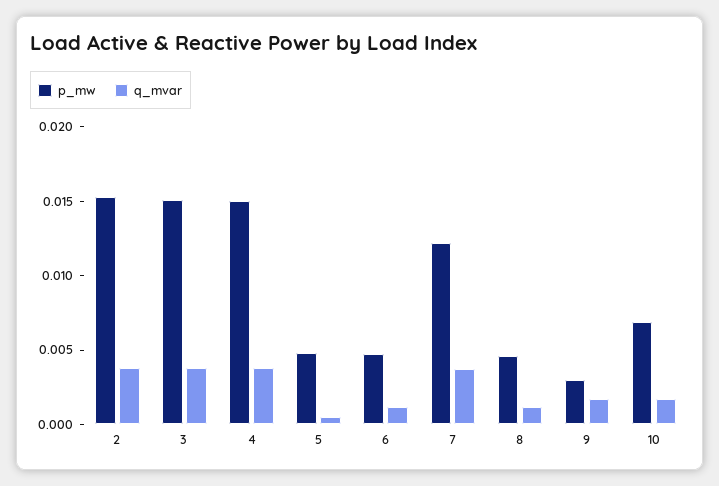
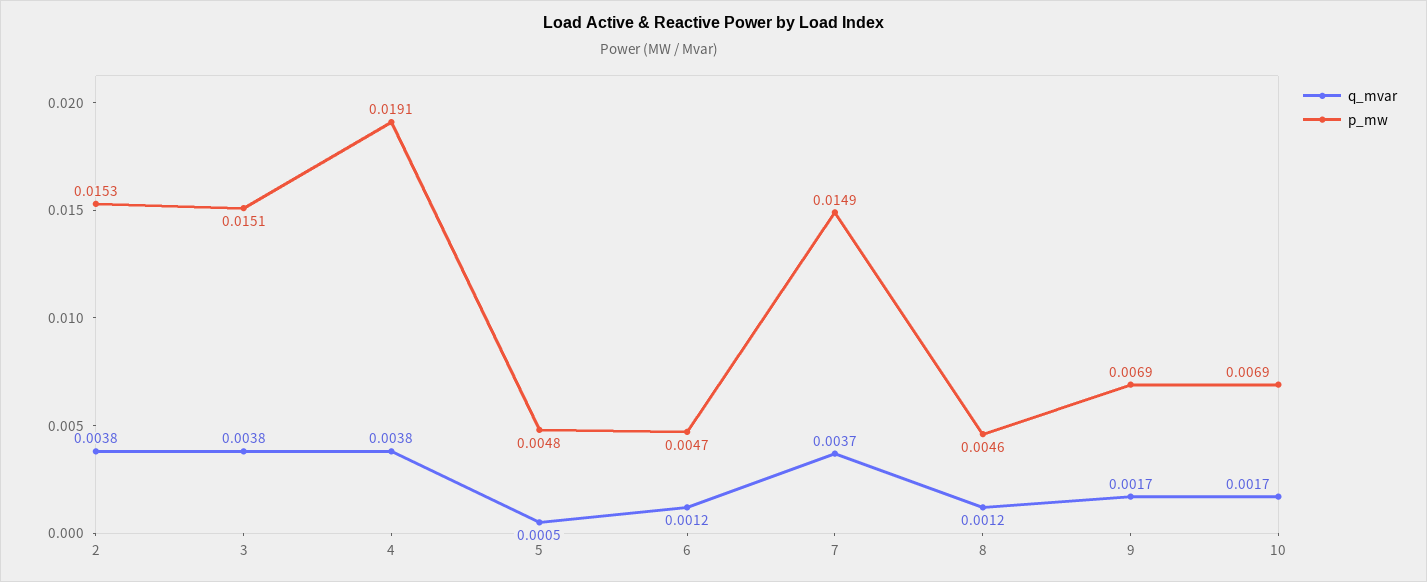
  {
    "p_mw": {
      "2": 0.0153,
      "3": 0.0151,
-     "4": 0.015,
+     "4": 0.0191,
      "5": 0.0048,
      "6": 0.0047,
-     "7": 0.012,
+     "7": 0.0149,
      "8": 0.0046,
-     "9": 0.003,
+     "9": 0.0069,
      "10": 0.0069
    },
    "q_mvar": {
      "2": 0.0038,
      "3": 0.0038,
      "4": 0.0038,
      "5": 0.0005,
      "6": 0.0012,
      "7": 0.0037,
      "8": 0.0012,
      "9": 0.0017,
      "10": 0.0017
    }
  }

